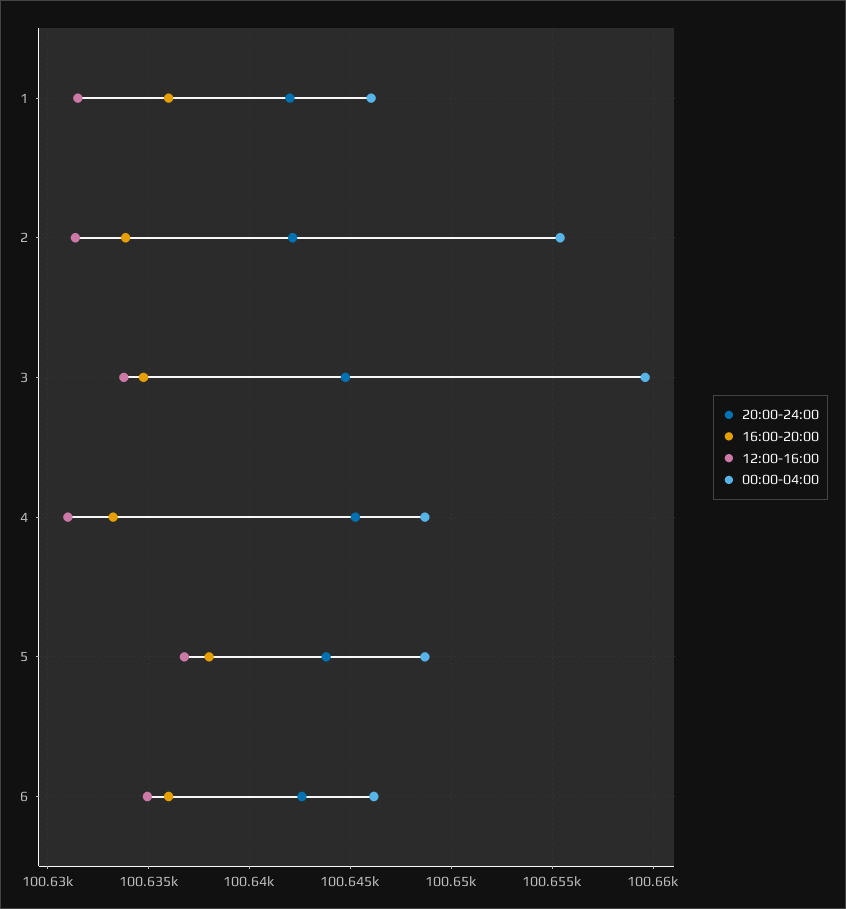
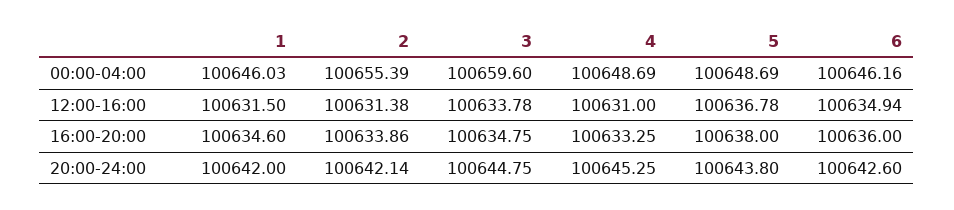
  {
    "20:00-24:00": {
      "1": 100642,
      "2": 100642.14,
      "3": 100644.75,
      "4": 100645.25,
      "5": 100643.8,
      "6": 100642.6
    },
    "16:00-20:00": {
-     "1": 100636,
+     "1": 100634.6,
      "2": 100633.86,
      "3": 100634.75,
      "4": 100633.25,
      "5": 100638,
      "6": 100636
    },
    "12:00-16:00": {
      "1": 100631.5,
      "2": 100631.38,
      "3": 100633.78,
      "4": 100631,
      "5": 100636.78,
      "6": 100634.94
    },
    "00:00-04:00": {
      "1": 100646.03,
      "2": 100655.39,
      "3": 100659.6,
      "4": 100648.69,
      "5": 100648.69,
      "6": 100646.16
    }
  }

